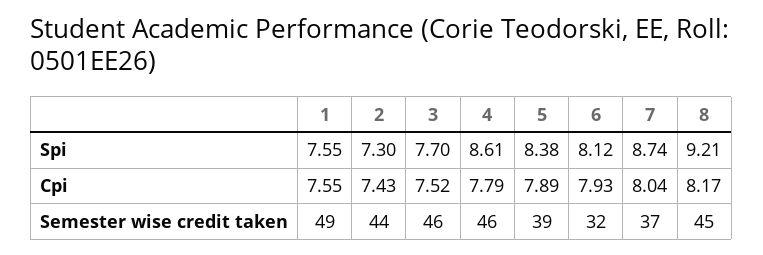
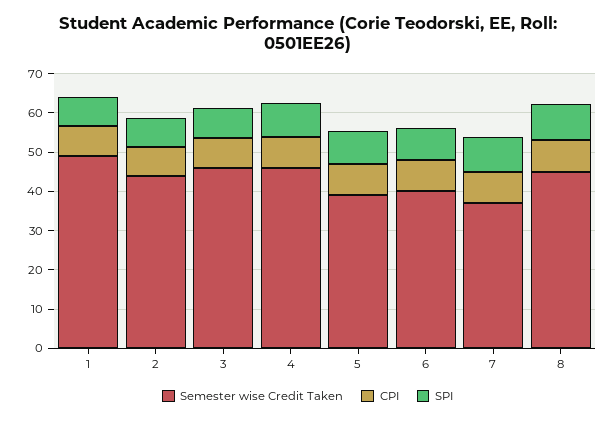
  {
    "Spi": {
      "1": 7.55,
      "2": 7.3,
      "3": 7.7,
      "4": 8.61,
      "5": 8.38,
      "6": 8.12,
      "7": 8.74,
      "8": 9.21
    },
    "Cpi": {
      "1": 7.55,
      "2": 7.43,
      "3": 7.52,
      "4": 7.79,
      "5": 7.89,
      "6": 7.93,
      "7": 8.04,
      "8": 8.17
    },
    "Semester wise credit taken": {
      "1": 49,
      "2": 44,
      "3": 46,
      "4": 46,
      "5": 39,
-     "6": 32,
+     "6": 40,
      "7": 37,
      "8": 45
    }
  }

